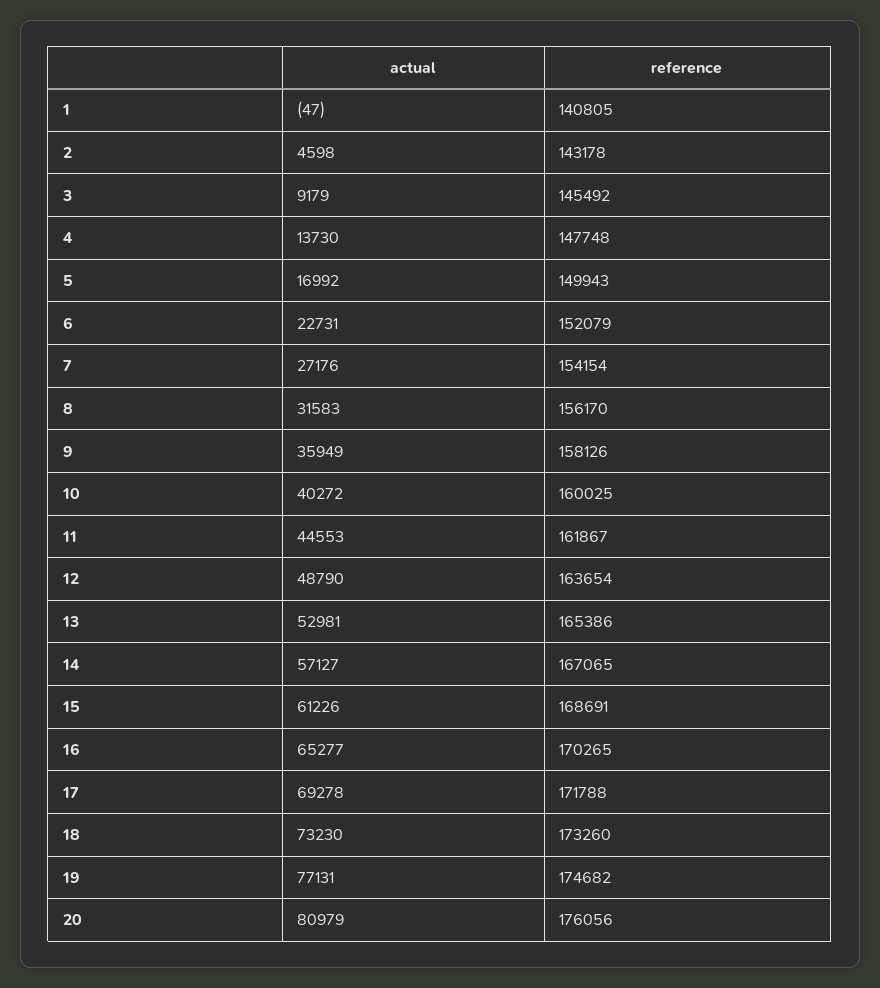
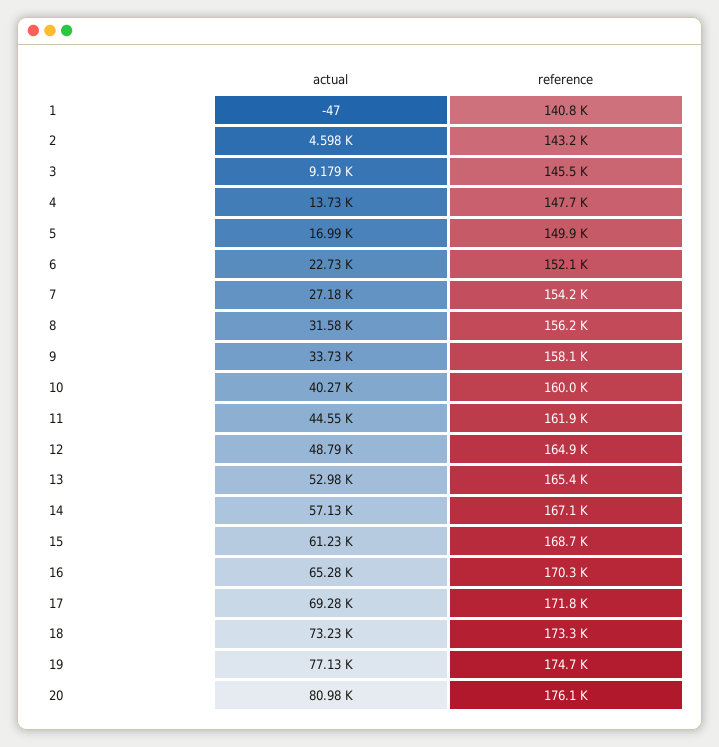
  {
    "actual": {
      "1": -47,
      "2": 4598,
      "3": 9179,
      "4": 13730,
      "5": 16992,
      "6": 22731,
      "7": 27176,
      "8": 31583,
-     "9": 35949,
+     "9": 33730,
      "10": 40272,
      "11": 44553,
      "12": 48790,
      "13": 52981,
      "14": 57127,
      "15": 61226,
      "16": 65277,
      "17": 69278,
      "18": 73230,
      "19": 77131,
      "20": 80979
    },
    "reference": {
      "1": 140805,
      "2": 143178,
      "3": 145492,
      "4": 147748,
      "5": 149943,
      "6": 152079,
      "7": 154154,
      "8": 156170,
      "9": 158126,
      "10": 160025,
      "11": 161867,
-     "12": 163654,
+     "12": 164900,
      "13": 165386,
      "14": 167065,
      "15": 168691,
      "16": 170265,
      "17": 171788,
      "18": 173260,
      "19": 174682,
      "20": 176056
    }
  }

